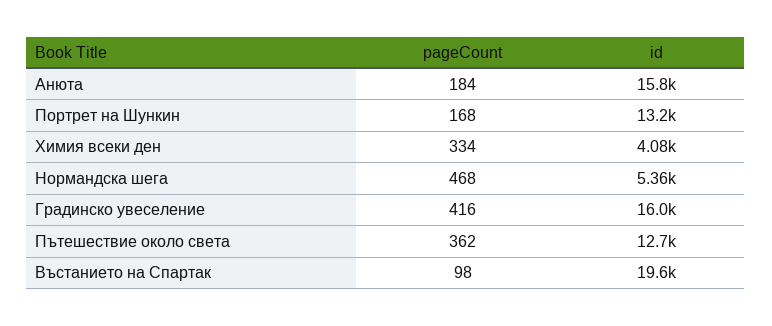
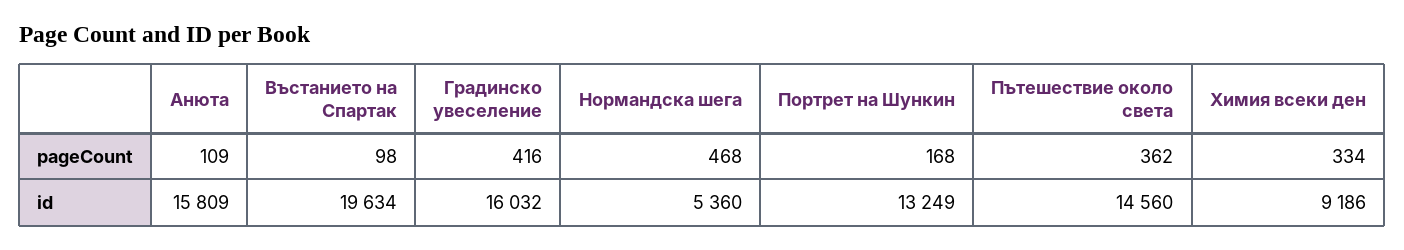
  {
    "pageCount": {
-     "Анюта": 184,
+     "Анюта": 109,
      "Портрет на Шункин": 168,
      "Химия всеки ден": 334,
      "Нормандска шега": 468,
      "Градинско увеселение": 416,
      "Пътешествие около света": 362,
      "Въстанието на Спартак": 98
    },
    "id": {
      "Анюта": 15809,
      "Портрет на Шункин": 13249,
-     "Химия всеки ден": 4080,
+     "Химия всеки ден": 9186,
      "Нормандска шега": 5360,
      "Градинско увеселение": 16032,
-     "Пътешествие около света": 12700,
+     "Пътешествие около света": 14560,
      "Въстанието на Спартак": 19634
    }
  }

